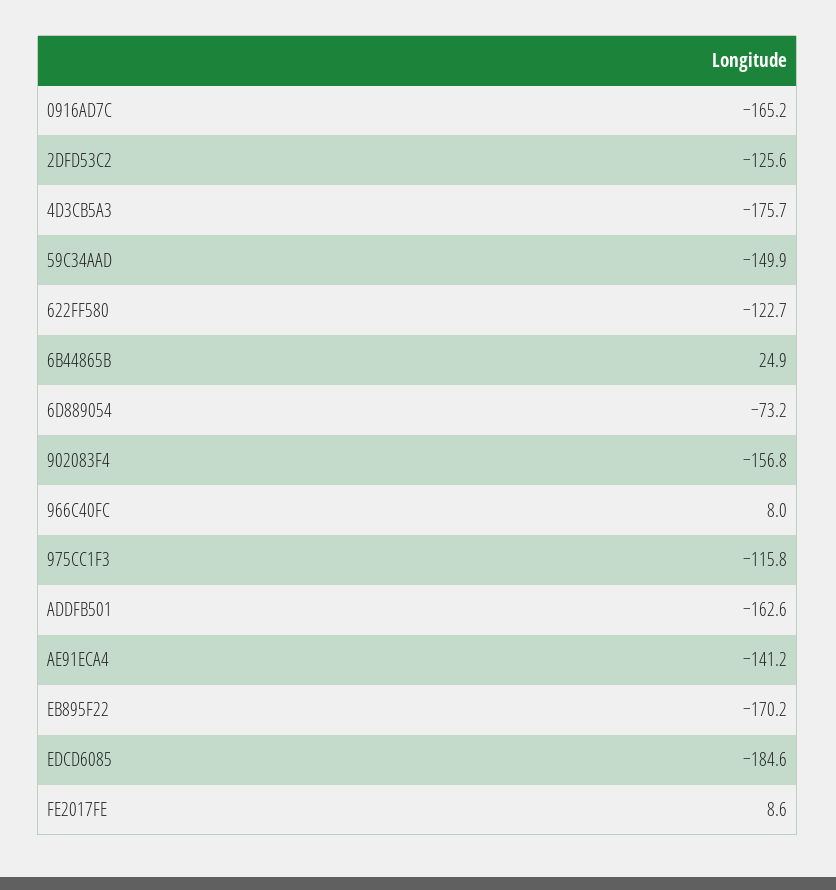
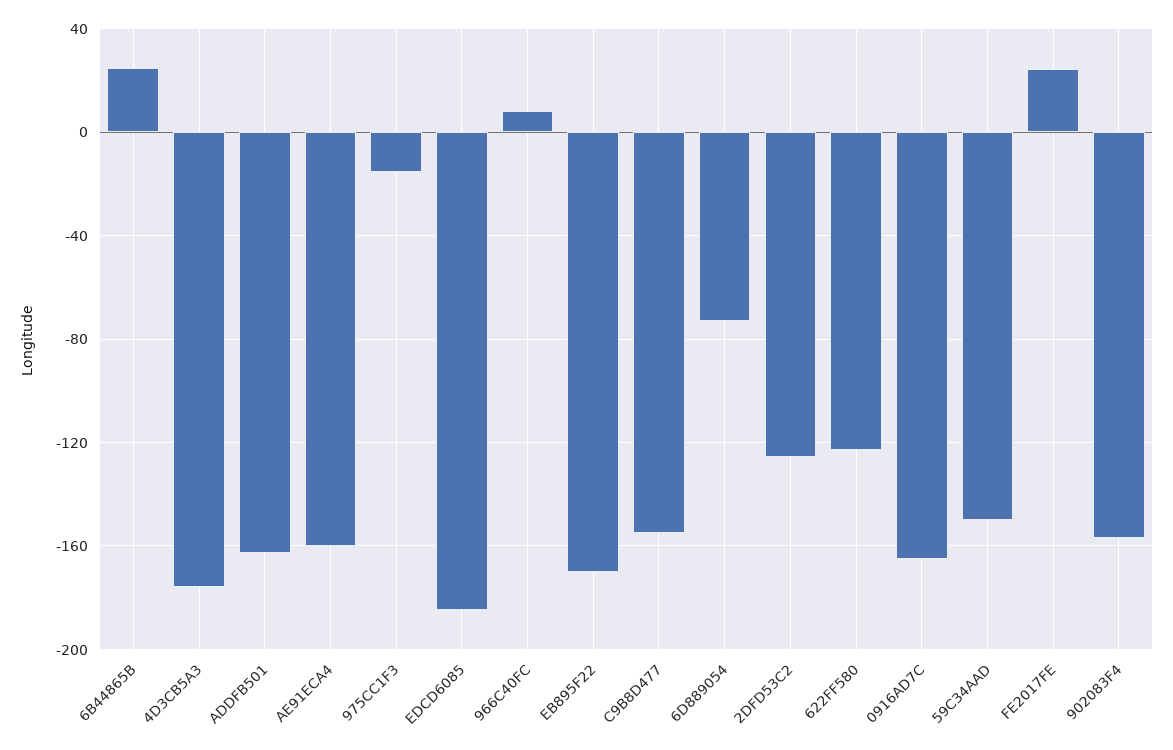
  {
    "0916AD7C": -165.2,
    "2DFD53C2": -125.6,
    "4D3CB5A3": -175.7,
    "59C34AAD": -149.9,
    "622FF580": -122.7,
    "6B44865B": 24.9,
    "6D889054": -73.2,
    "902083F4": -156.8,
    "966C40FC": 8,
-   "975CC1F3": -115.8,
+   "975CC1F3": -15,
    "ADDFB501": -162.6,
-   "AE91ECA4": -141.2,
+   "AE91ECA4": -160,
    "EB895F22": -170.2,
    "EDCD6085": -184.6,
-   "FE2017FE": 8.6
+   "FE2017FE": 25,
+   "C9B8D477": -155
  }

